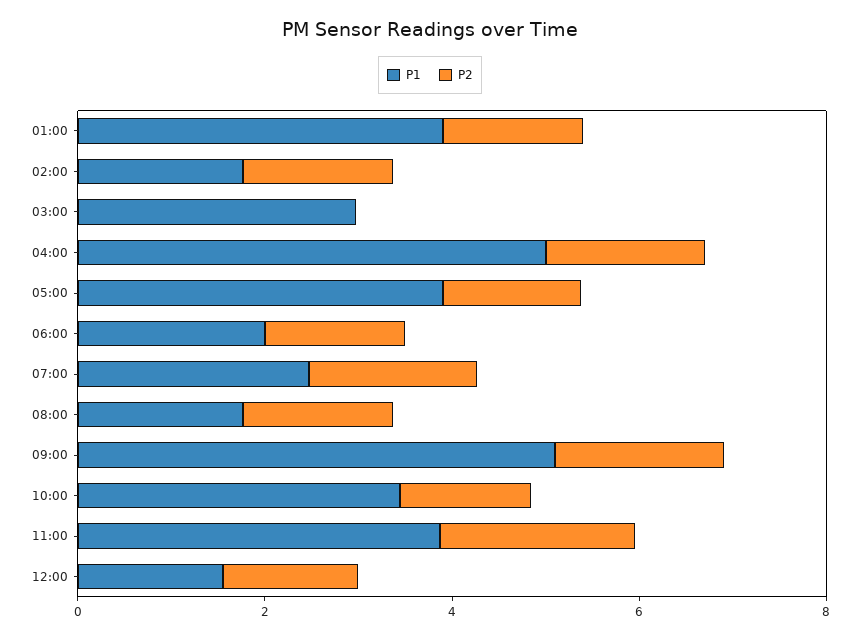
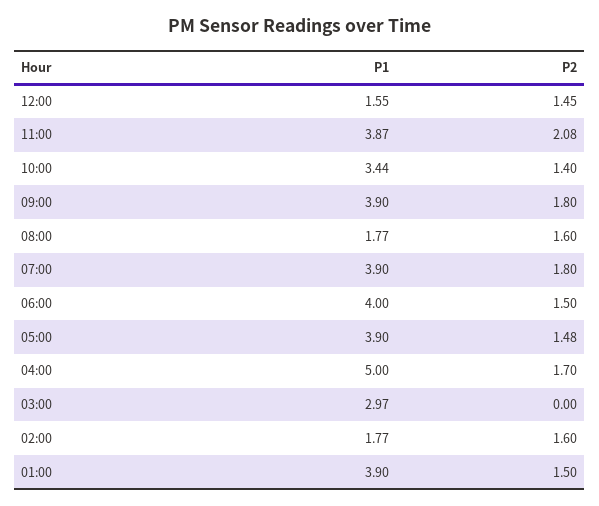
  {
    "P1": {
      "01:00": 3.9,
      "02:00": 1.77,
      "03:00": 2.97,
      "04:00": 5,
      "05:00": 3.9,
-     "06:00": 2,
+     "06:00": 4,
-     "07:00": 2.5,
+     "07:00": 3.9,
      "08:00": 1.77,
-     "09:00": 5,
+     "09:00": 3.9,
      "10:00": 3.44,
      "11:00": 3.87,
      "12:00": 1.55
    },
    "P2": {
      "01:00": 1.5,
      "02:00": 1.6,
      "03:00": 0,
      "04:00": 1.7,
      "05:00": 1.48,
      "06:00": 1.5,
      "07:00": 1.8,
      "08:00": 1.6,
      "09:00": 1.8,
      "10:00": 1.4,
      "11:00": 2.08,
      "12:00": 1.45
    }
  }

